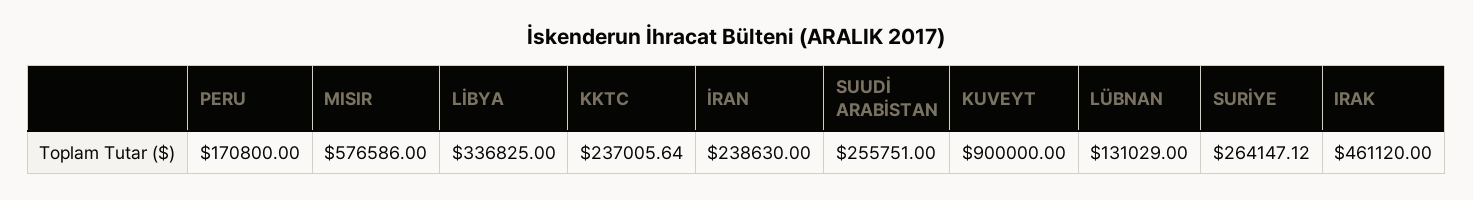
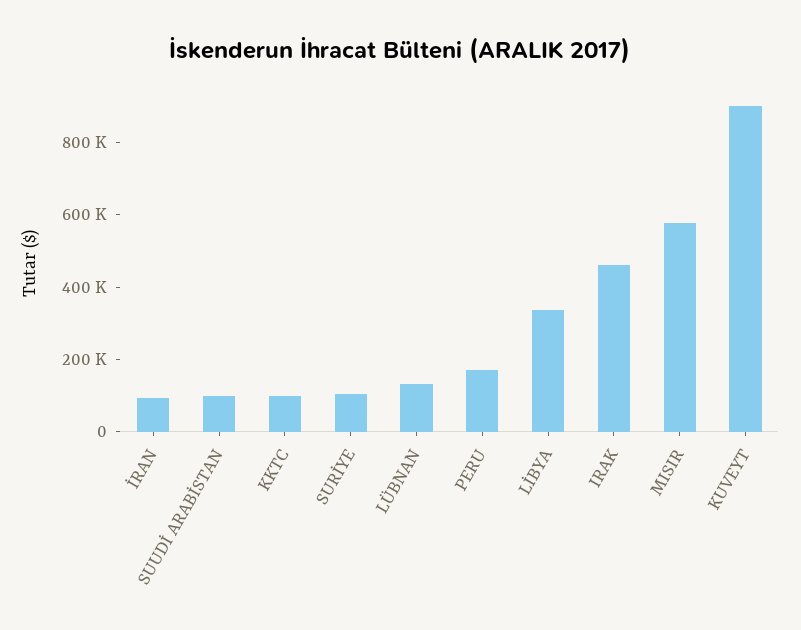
  {
    "PERU": 170800,
    "MISIR": 576586,
    "LİBYA": 336825,
-   "KKTC": 237005.64,
+   "KKTC": 100000,
-   "İRAN": 238630,
+   "İRAN": 100000,
-   "SUUDİ ARABİSTAN": 255751,
+   "SUUDİ ARABİSTAN": 100000,
    "KUVEYT": 900000,
    "LÜBNAN": 131029,
-   "SURİYE": 264147.12,
+   "SURİYE": 100000,
    "IRAK": 461120
  }

